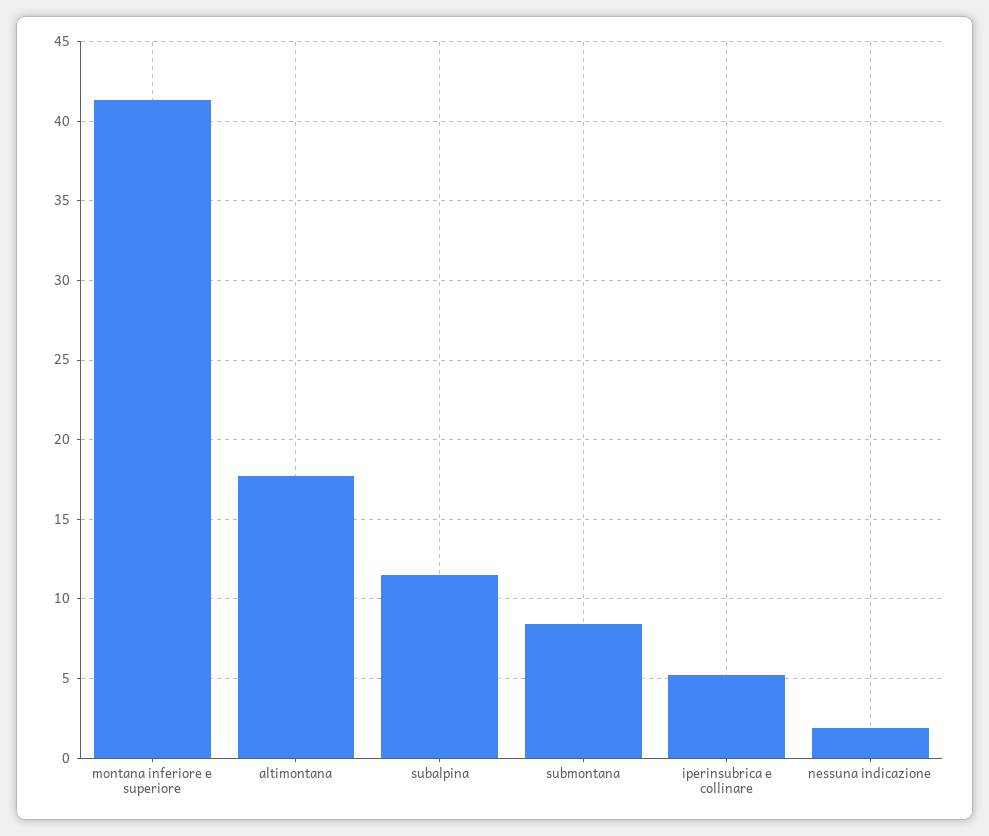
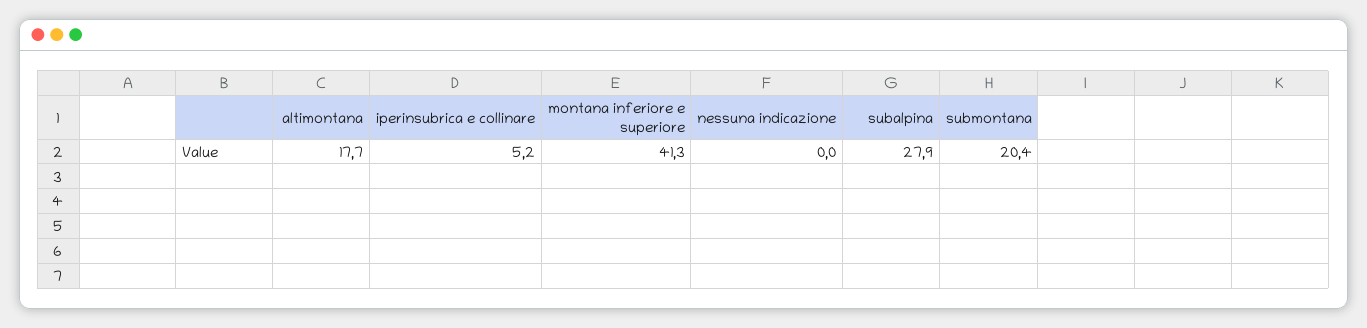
  {
    "montana inferiore e superiore": 41.3,
    "altimontana": 17.7,
-   "subalpina": 11.5,
+   "subalpina": 27.9,
-   "submontana": 8.5,
+   "submontana": 20.4,
    "iperinsubrica e collinare": 5.2,
-   "nessuna indicazione": 2
+   "nessuna indicazione": 0
  }

